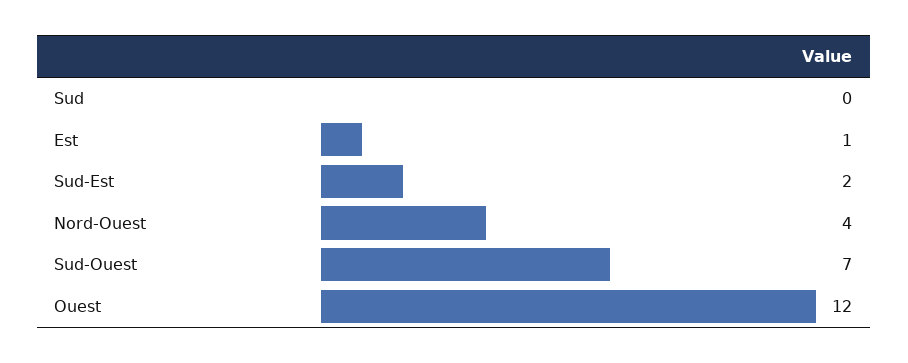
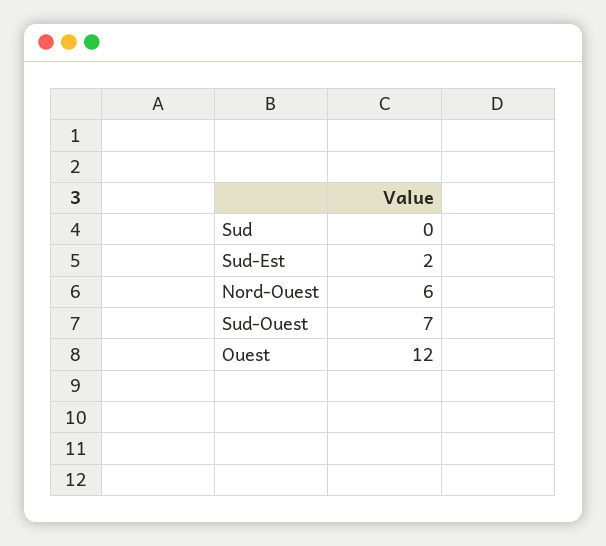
  {
    "Sud": 0,
-   "Est": 1,
    "Sud-Est": 2,
-   "Nord-Ouest": 4,
+   "Nord-Ouest": 6,
    "Sud-Ouest": 7,
    "Ouest": 12
  }

